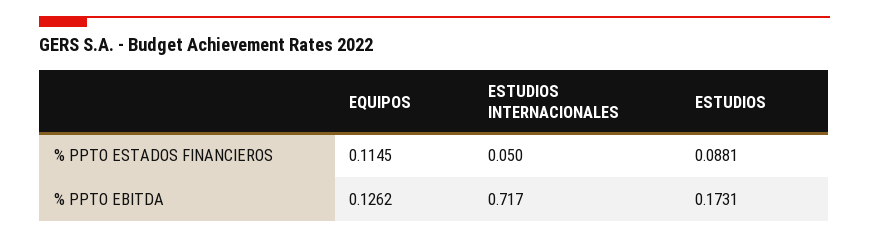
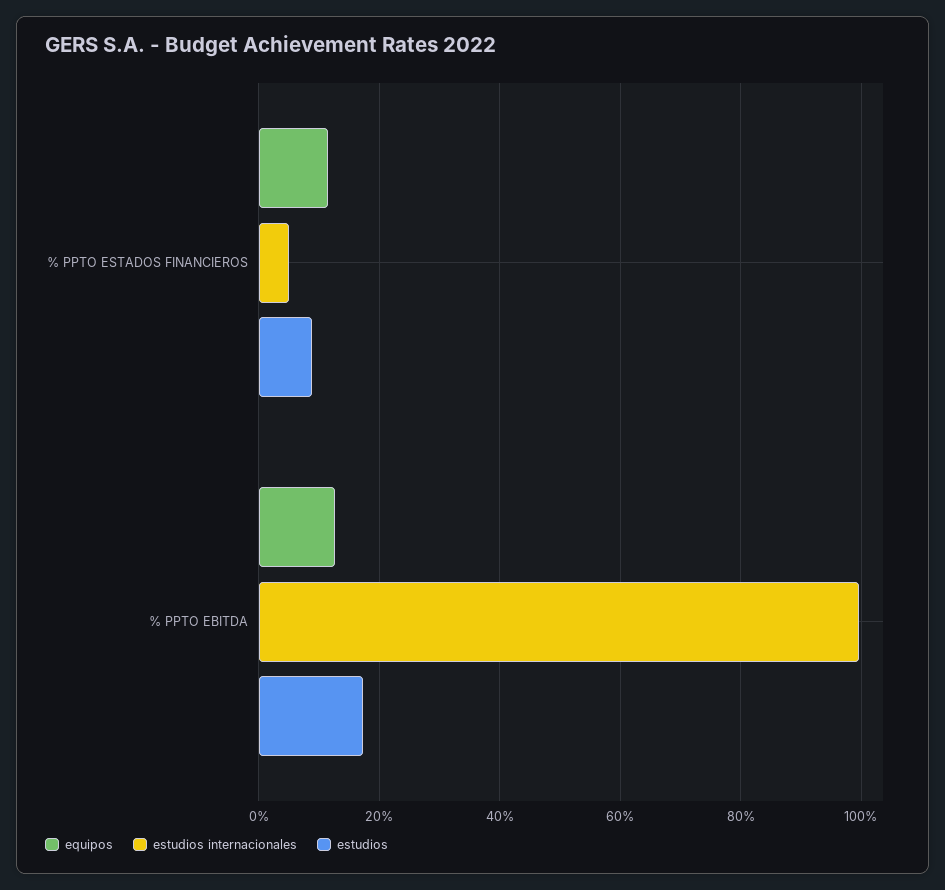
  {
    "EQUIPOS": {
      "% PPTO ESTADOS FINANCIEROS": 0.1145,
      "% PPTO EBITDA": 0.1262
    },
    "ESTUDIOS INTERNACIONALES": {
      "% PPTO ESTADOS FINANCIEROS": 0.05,
-     "% PPTO EBITDA": 0.717
+     "% PPTO EBITDA": 1
    },
    "ESTUDIOS": {
      "% PPTO ESTADOS FINANCIEROS": 0.0881,
      "% PPTO EBITDA": 0.1731
    }
  }

